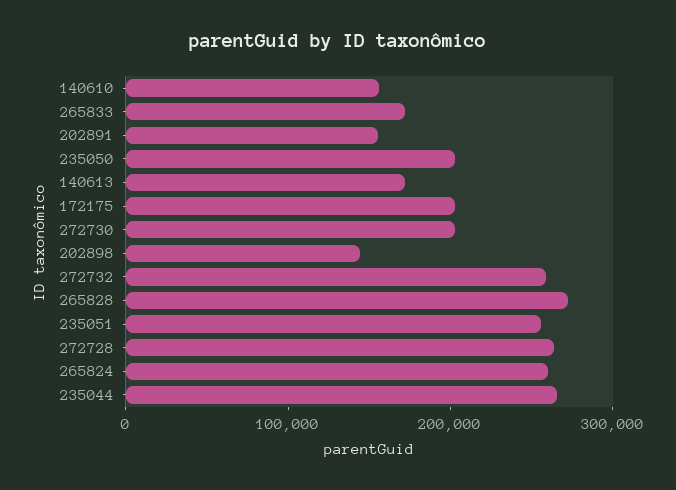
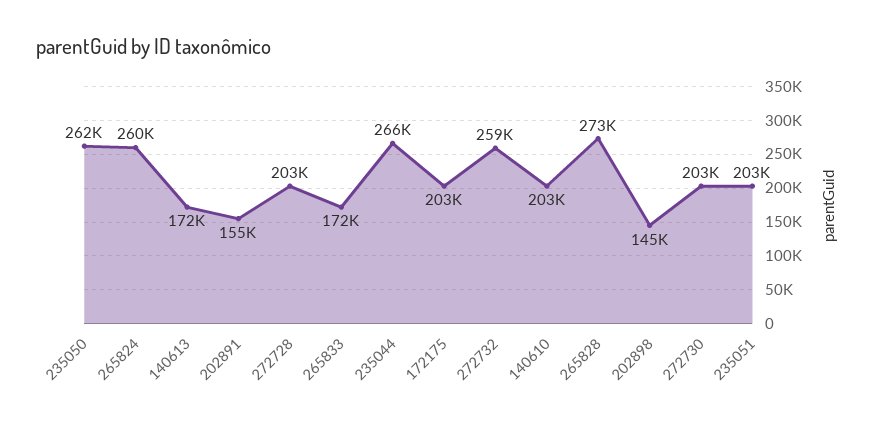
  {
-   "140610": 160000,
+   "140610": 203000,
    "265833": 172000,
    "202891": 155000,
-   "235050": 200000,
+   "235050": 262000,
    "140613": 172000,
    "172175": 203000,
    "272730": 203000,
    "202898": 145000,
    "272732": 259000,
    "265828": 273000,
-   "235051": 260000,
+   "235051": 203000,
-   "272728": 260000,
+   "272728": 203000,
    "265824": 260000,
    "235044": 266000
  }

